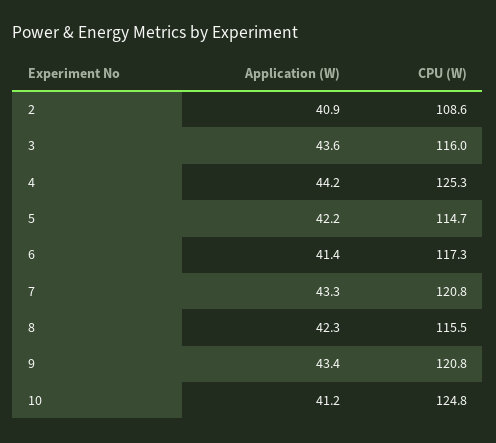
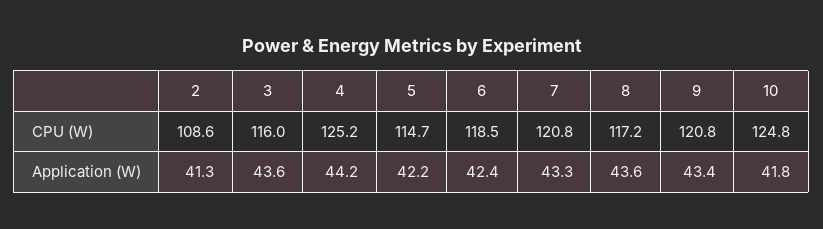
  {
    "Application (W)": {
-     "2": 40.9,
+     "2": 41.3,
      "3": 43.6,
      "4": 44.2,
      "5": 42.2,
-     "6": 41.4,
+     "6": 42.4,
      "7": 43.3,
-     "8": 42.3,
+     "8": 43.6,
      "9": 43.4,
-     "10": 41.2
+     "10": 41.8
    },
    "CPU (W)": {
      "2": 108.6,
      "3": 116,
-     "4": 125.3,
+     "4": 125.2,
      "5": 114.7,
-     "6": 117.3,
+     "6": 118.5,
      "7": 120.8,
-     "8": 115.5,
+     "8": 117.2,
      "9": 120.8,
      "10": 124.8
    }
  }

